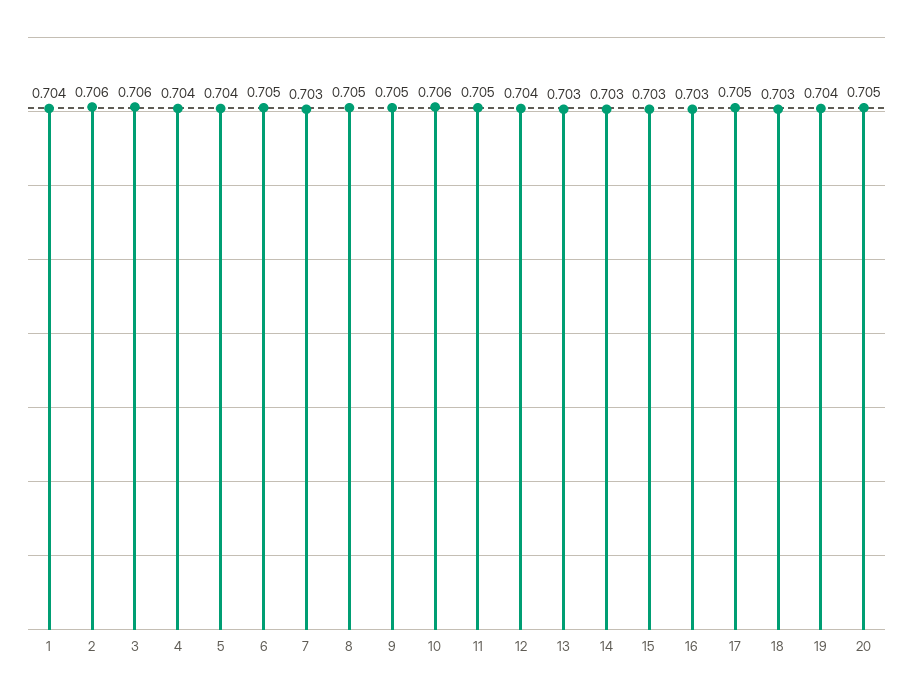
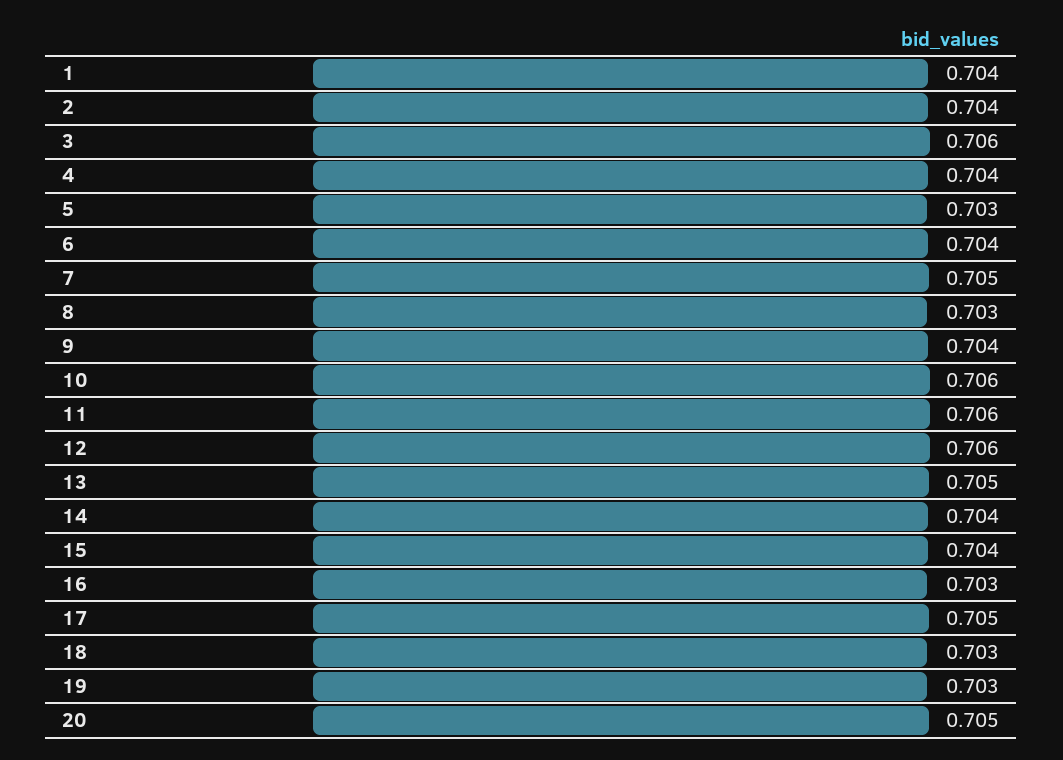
  {
    "1": 0.704,
-   "2": 0.706,
+   "2": 0.704,
    "3": 0.706,
    "4": 0.704,
-   "5": 0.704,
+   "5": 0.703,
-   "6": 0.705,
+   "6": 0.704,
-   "7": 0.703,
+   "7": 0.705,
-   "8": 0.705,
+   "8": 0.703,
-   "9": 0.705,
+   "9": 0.704,
    "10": 0.706,
-   "11": 0.705,
+   "11": 0.706,
-   "12": 0.704,
+   "12": 0.706,
-   "13": 0.703,
+   "13": 0.705,
-   "14": 0.703,
+   "14": 0.704,
-   "15": 0.703,
+   "15": 0.704,
    "16": 0.703,
    "17": 0.705,
    "18": 0.703,
-   "19": 0.704,
+   "19": 0.703,
    "20": 0.705
  }

